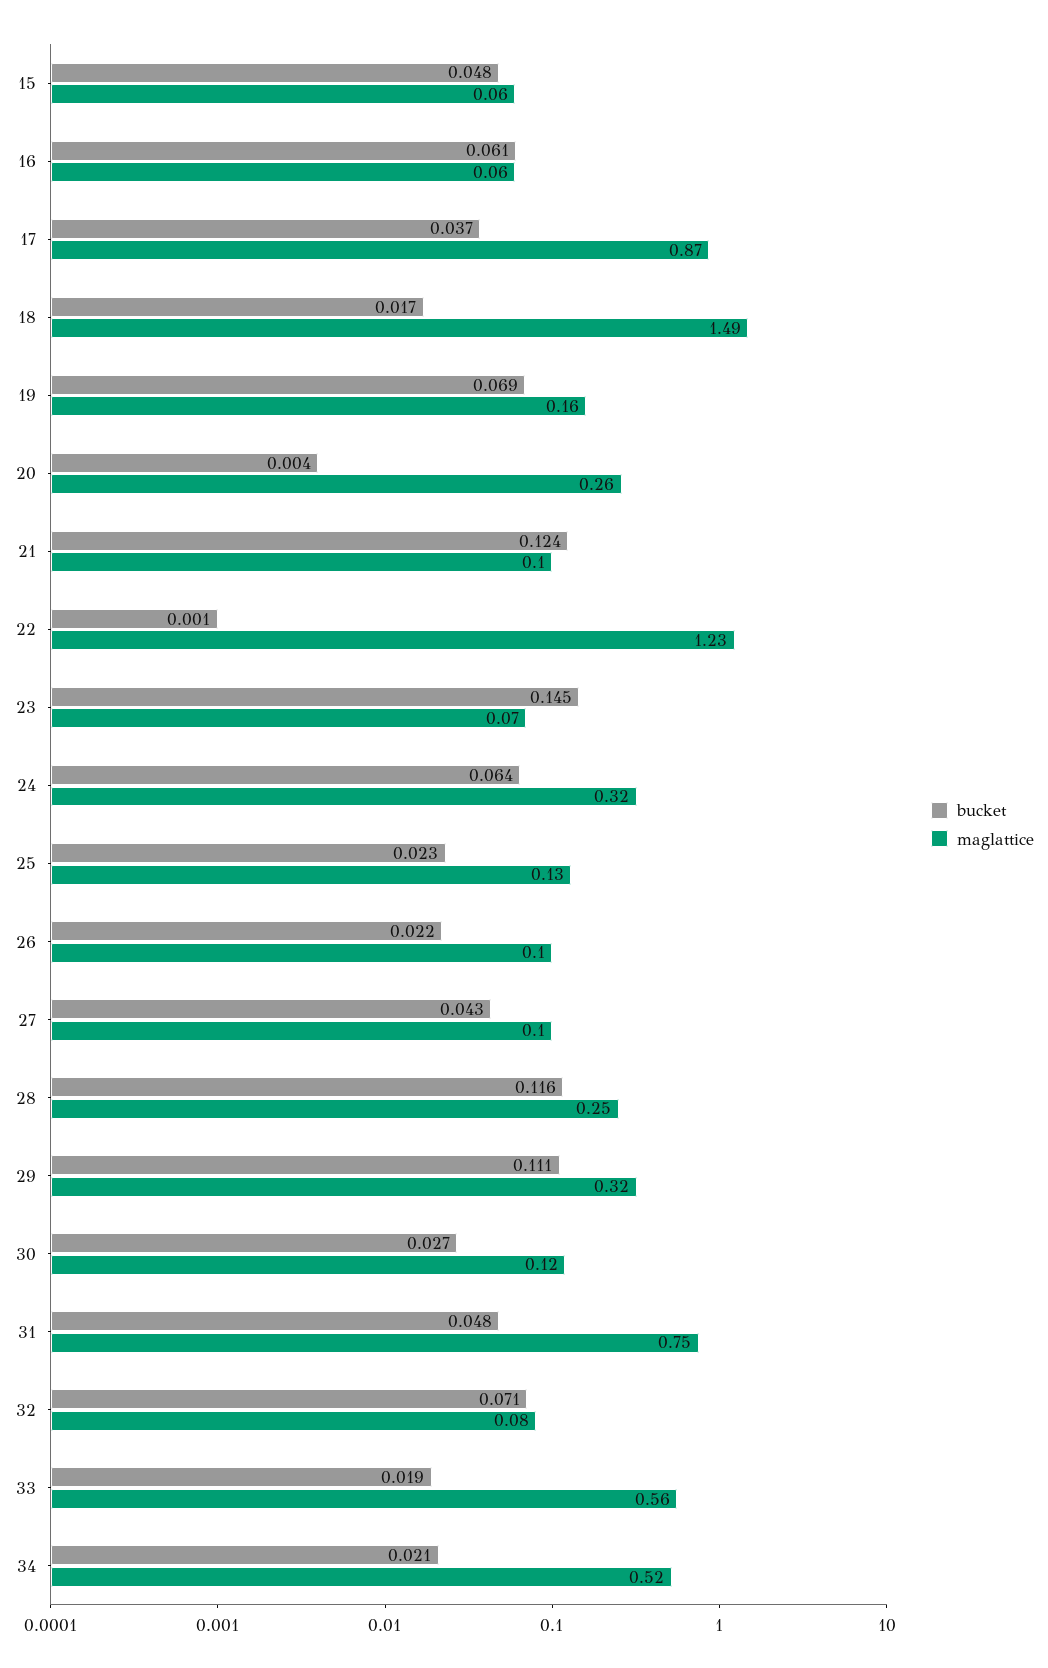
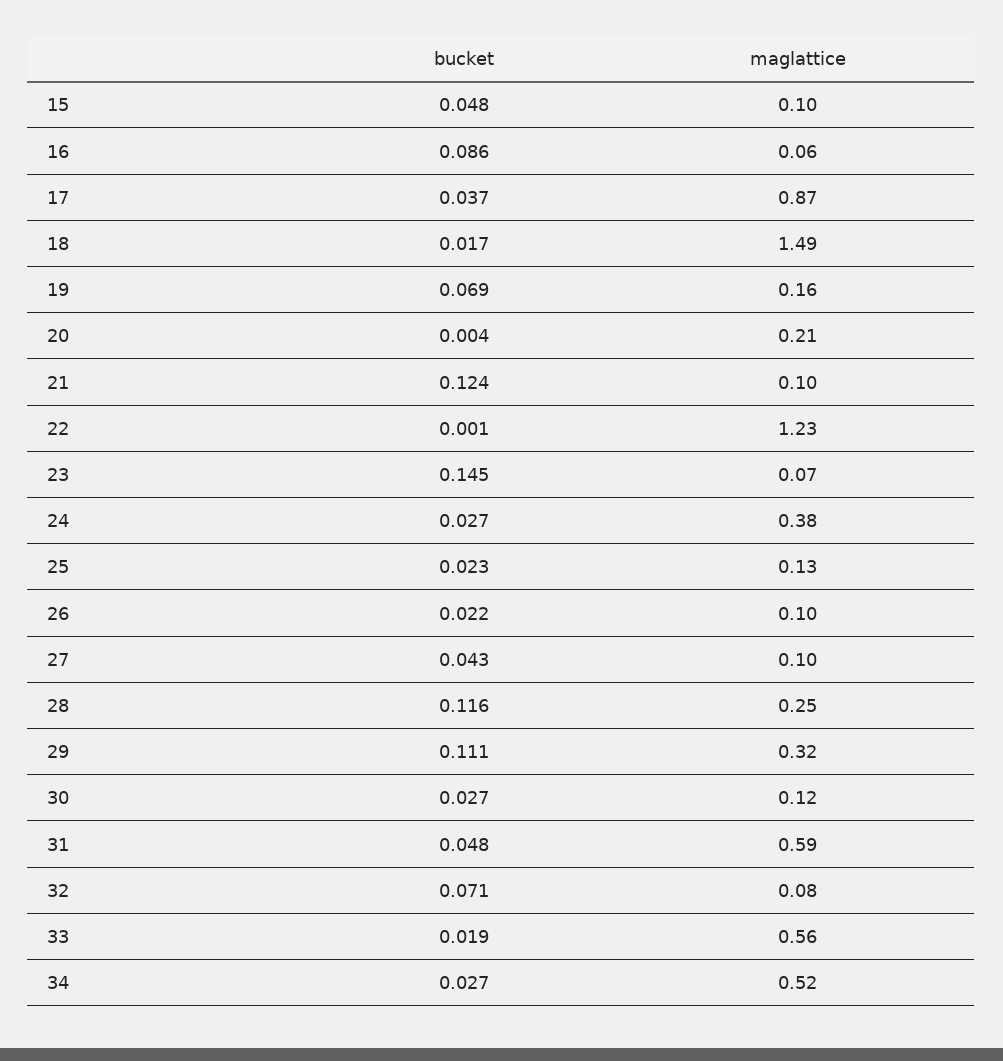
  {
    "bucket": {
      "15": 0.048,
-     "16": 0.061,
+     "16": 0.086,
      "17": 0.037,
      "18": 0.017,
      "19": 0.069,
      "20": 0.004,
      "21": 0.124,
      "22": 0.001,
      "23": 0.145,
-     "24": 0.064,
+     "24": 0.027,
      "25": 0.023,
      "26": 0.022,
      "27": 0.043,
      "28": 0.116,
      "29": 0.111,
      "30": 0.027,
      "31": 0.048,
      "32": 0.071,
      "33": 0.019,
-     "34": 0.021
+     "34": 0.027
    },
    "maglattice": {
-     "15": 0.06,
+     "15": 0.1,
      "16": 0.06,
      "17": 0.87,
      "18": 1.49,
      "19": 0.16,
-     "20": 0.26,
+     "20": 0.21,
      "21": 0.1,
      "22": 1.23,
      "23": 0.07,
-     "24": 0.32,
+     "24": 0.38,
      "25": 0.13,
      "26": 0.1,
      "27": 0.1,
      "28": 0.25,
      "29": 0.32,
      "30": 0.12,
-     "31": 0.75,
+     "31": 0.59,
      "32": 0.08,
      "33": 0.56,
      "34": 0.52
    }
  }

